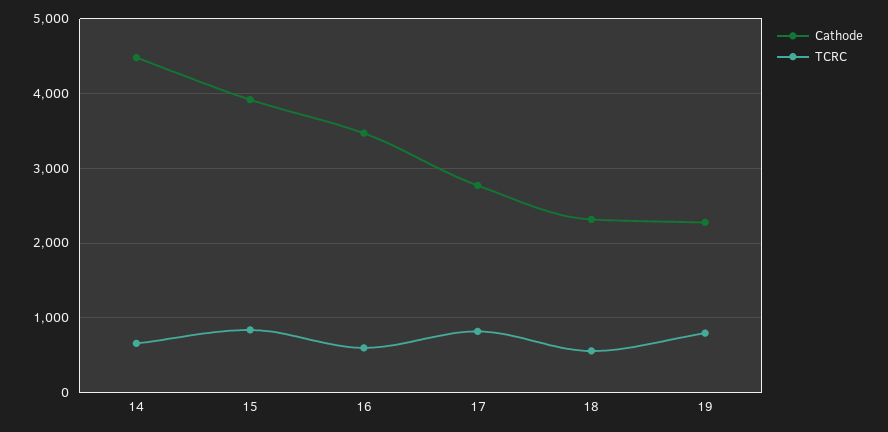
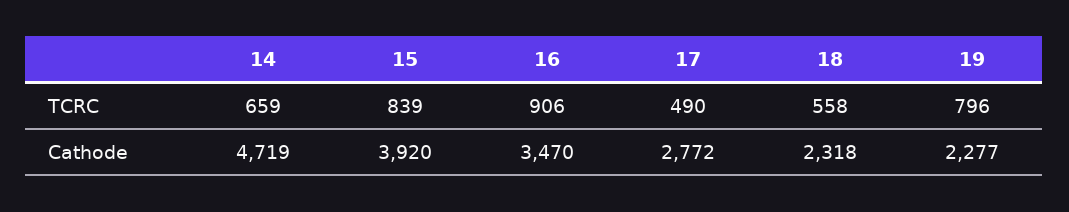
  {
    "Cathode": {
-     "14": 4500,
+     "14": 4719,
      "15": 3920,
      "16": 3470,
      "17": 2772,
      "18": 2318,
      "19": 2277
    },
    "TCRC": {
      "14": 659,
      "15": 839,
-     "16": 600,
+     "16": 906,
-     "17": 800,
+     "17": 490,
      "18": 558,
      "19": 796
    }
  }

